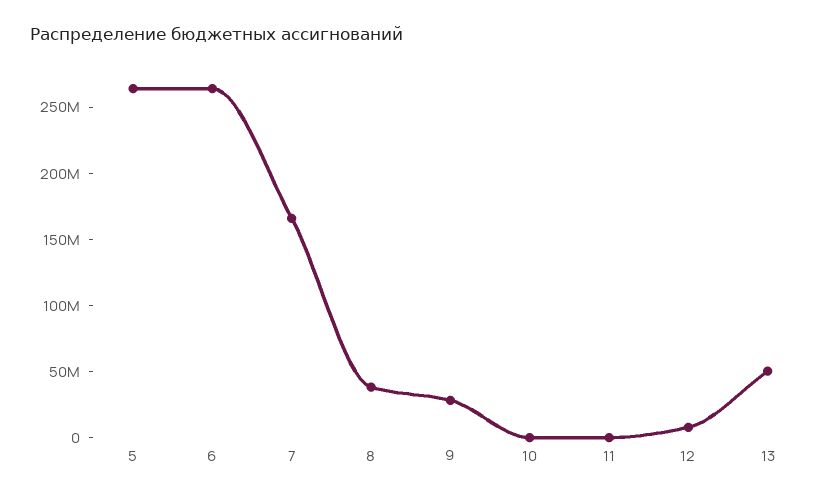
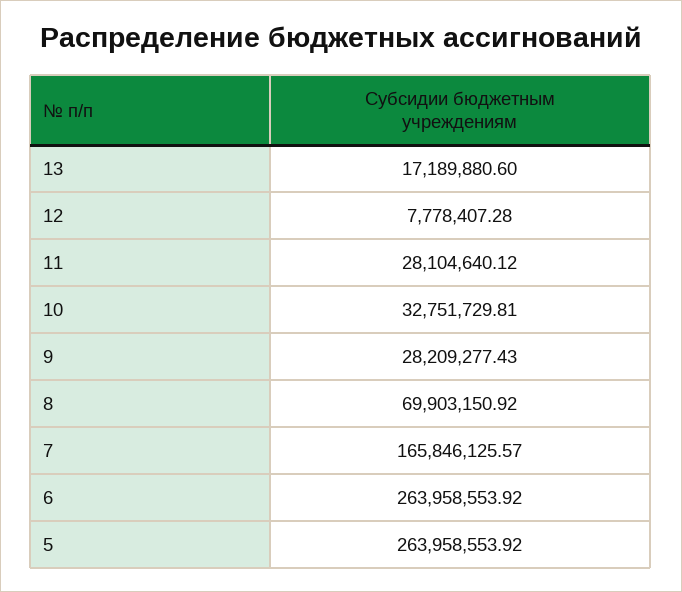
  {
    "5": 263958553.92,
    "6": 263958553.92,
    "7": 165846125.57,
-   "8": 40000000,
+   "8": 69903150.92,
    "9": 28209277.43,
-   "10": 0,
+   "10": 32751729.81,
-   "11": 0,
+   "11": 28104640.12,
    "12": 7778407.28,
-   "13": 50000000
+   "13": 17189880.6
  }

